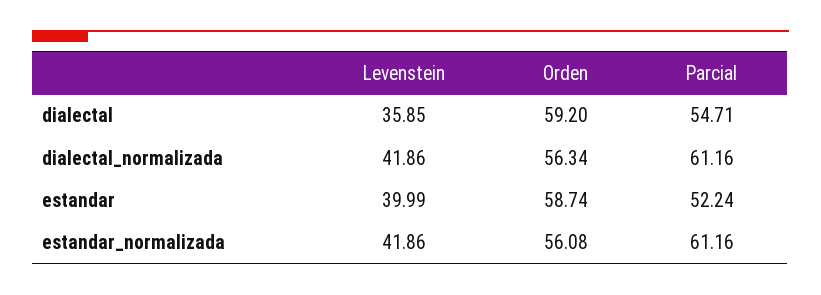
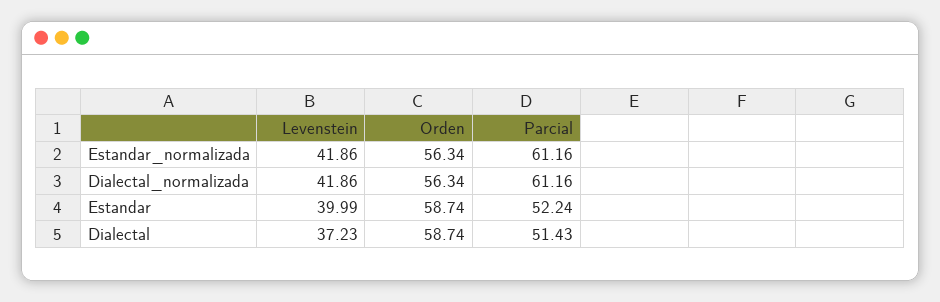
  {
    "Levenstein": {
-     "dialectal": 35.85,
+     "dialectal": 37.23,
      "dialectal_normalizada": 41.86,
      "estandar": 39.99,
      "estandar_normalizada": 41.86
    },
    "Orden": {
-     "dialectal": 59.2,
+     "dialectal": 58.74,
      "dialectal_normalizada": 56.34,
      "estandar": 58.74,
-     "estandar_normalizada": 56.08
+     "estandar_normalizada": 56.34
    },
    "Parcial": {
-     "dialectal": 54.71,
+     "dialectal": 51.43,
      "dialectal_normalizada": 61.16,
      "estandar": 52.24,
      "estandar_normalizada": 61.16
    }
  }

